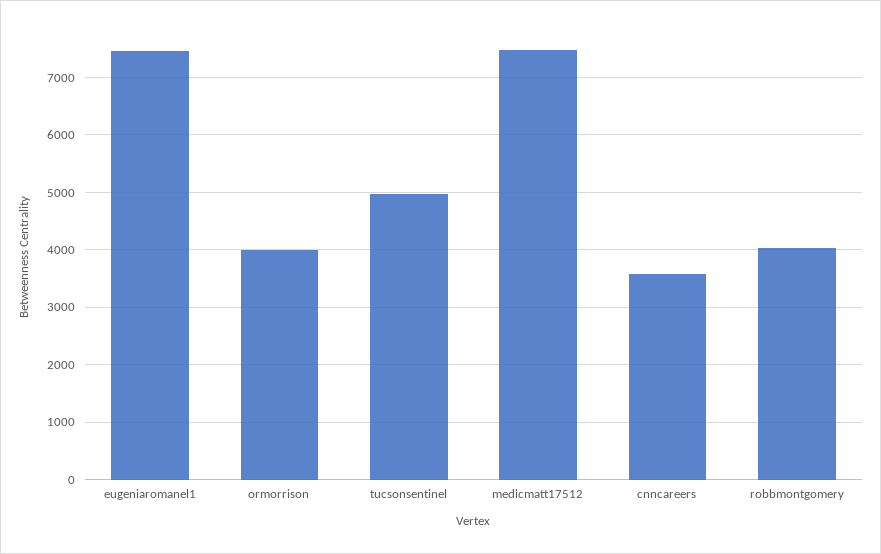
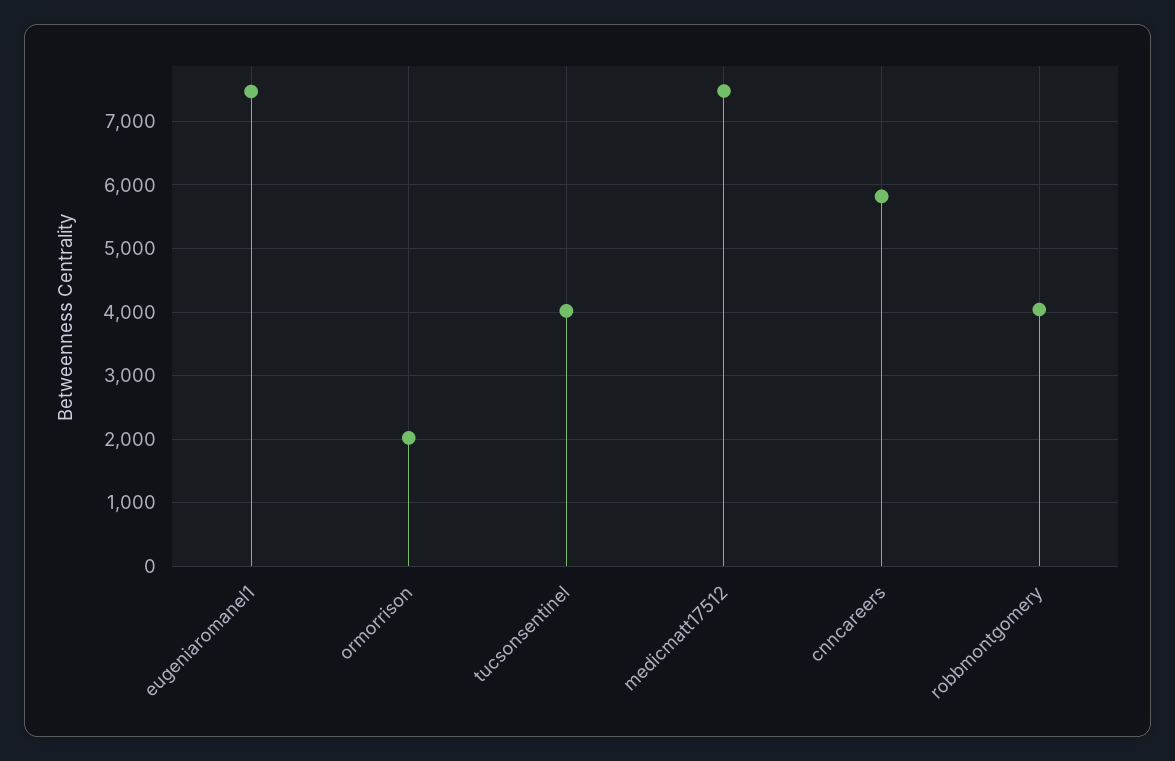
  {
    "eugeniaromanel1": 7500,
-   "ormorrison": 4000,
+   "ormorrison": 2000,
-   "tucsonsentinel": 5000,
+   "tucsonsentinel": 4000,
    "medicmatt17512": 7500,
-   "cnncareers": 3600,
+   "cnncareers": 5800,
    "robbmontgomery": 4000
  }

